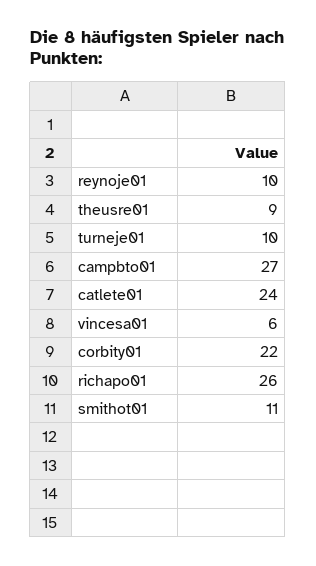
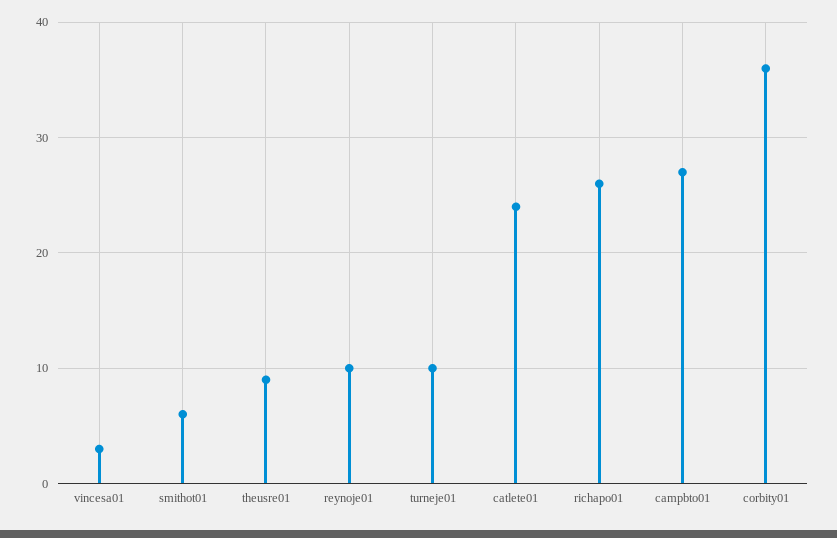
  {
    "reynoje01": 10,
    "theusre01": 9,
    "turneje01": 10,
    "campbto01": 27,
    "catlete01": 24,
-   "vincesa01": 6,
+   "vincesa01": 3,
-   "corbity01": 22,
+   "corbity01": 36,
    "richapo01": 26,
-   "smithot01": 11
+   "smithot01": 6
  }

